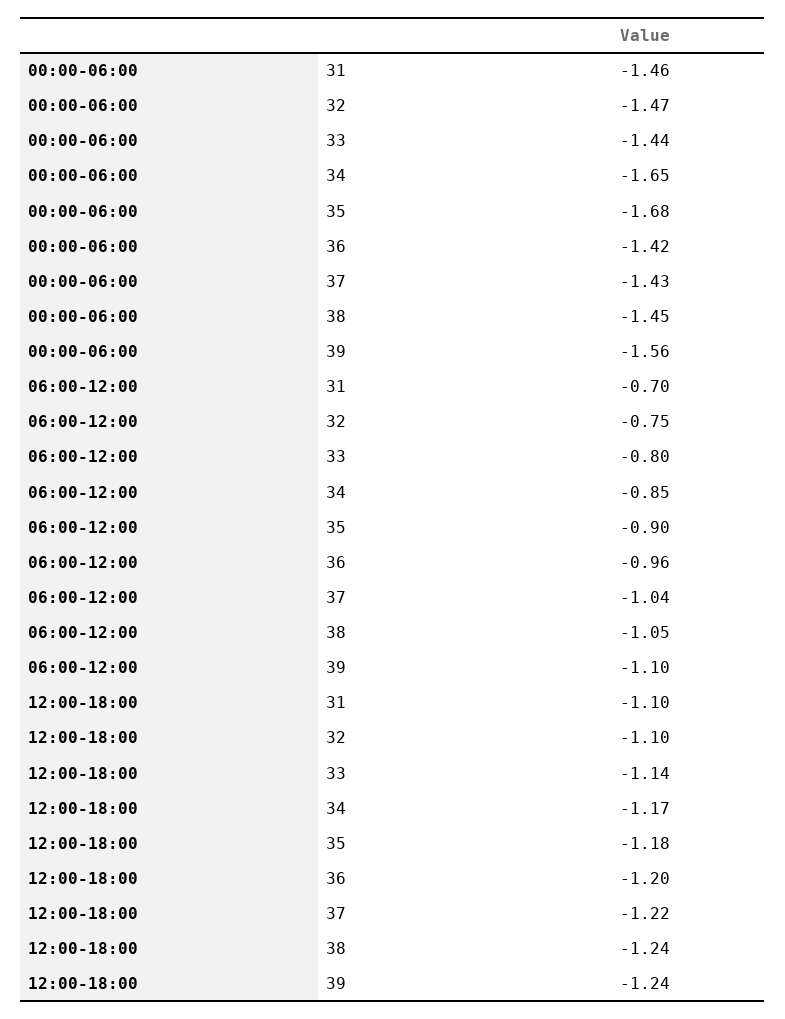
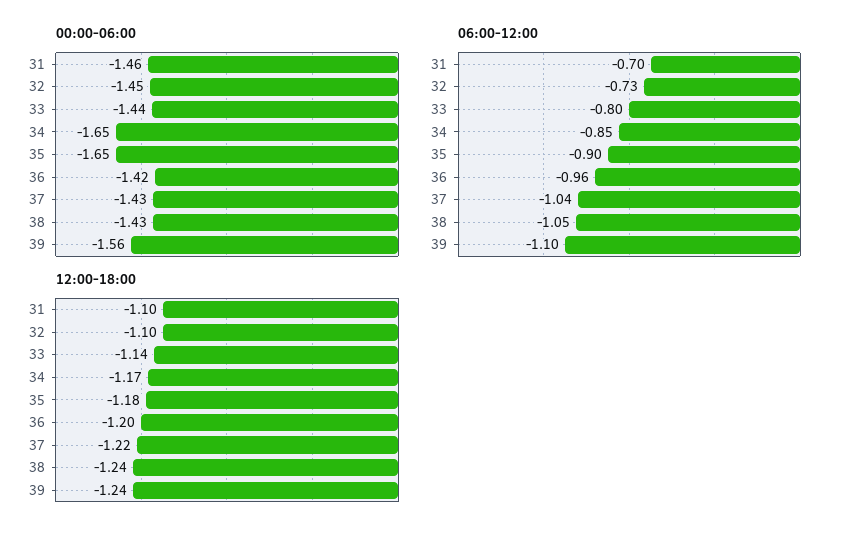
  {
    "00:00-06:00": {
      "31": -1.46,
-     "32": -1.47,
+     "32": -1.45,
      "33": -1.44,
      "34": -1.65,
-     "35": -1.68,
+     "35": -1.65,
      "36": -1.42,
      "37": -1.43,
-     "38": -1.45,
+     "38": -1.43,
      "39": -1.56
    },
    "06:00-12:00": {
      "31": -0.7,
-     "32": -0.75,
+     "32": -0.73,
      "33": -0.8,
      "34": -0.85,
      "35": -0.9,
      "36": -0.96,
      "37": -1.04,
      "38": -1.05,
      "39": -1.1
    },
    "12:00-18:00": {
      "31": -1.1,
      "32": -1.1,
      "33": -1.14,
      "34": -1.17,
      "35": -1.18,
      "36": -1.2,
      "37": -1.22,
      "38": -1.24,
      "39": -1.24
    }
  }

